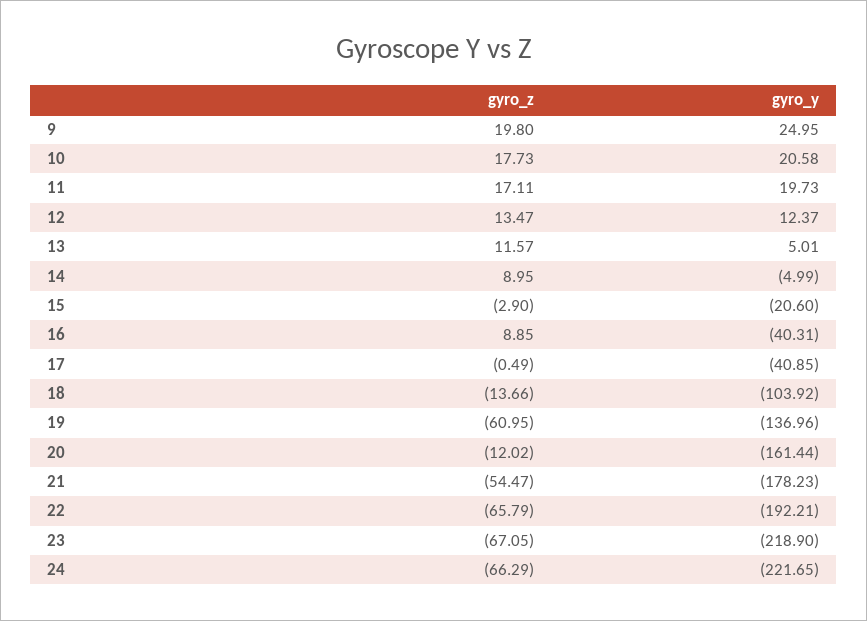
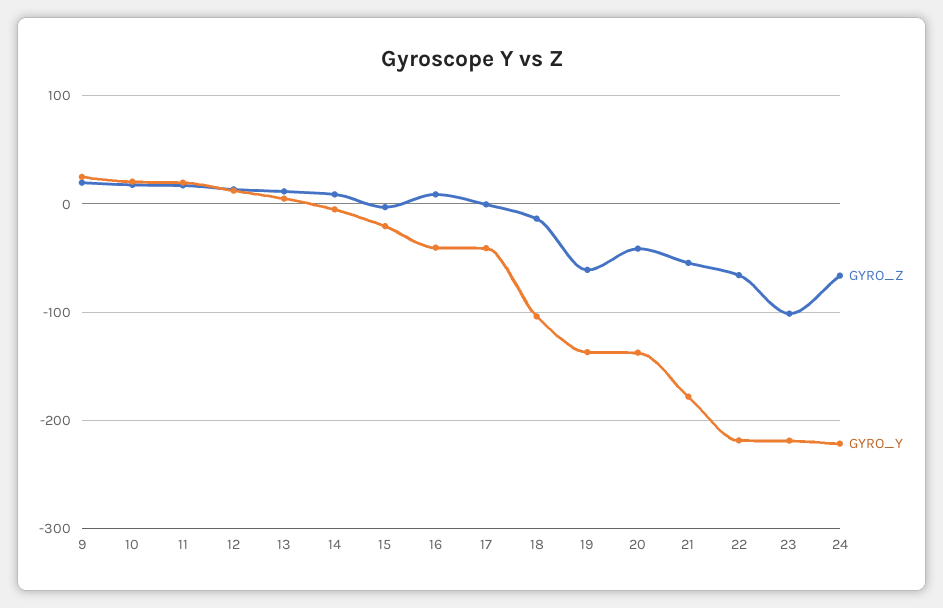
  {
    "gyro_z": {
      "9": 19.8,
      "10": 17.73,
      "11": 17.11,
      "12": 13.47,
      "13": 11.57,
      "14": 8.95,
      "15": -2.9,
      "16": 8.85,
      "17": -0.49,
      "18": -13.66,
      "19": -60.95,
-     "20": -12.02,
+     "20": -40,
      "21": -54.47,
      "22": -65.79,
-     "23": -67.05,
+     "23": -100,
      "24": -66.29
    },
    "gyro_y": {
      "9": 24.95,
      "10": 20.58,
      "11": 19.73,
      "12": 12.37,
      "13": 5.01,
      "14": -4.99,
      "15": -20.6,
      "16": -40.31,
      "17": -40.85,
      "18": -103.92,
      "19": -136.96,
-     "20": -161.44,
+     "20": -140,
      "21": -178.23,
-     "22": -192.21,
+     "22": -220,
      "23": -218.9,
      "24": -221.65
    }
  }

